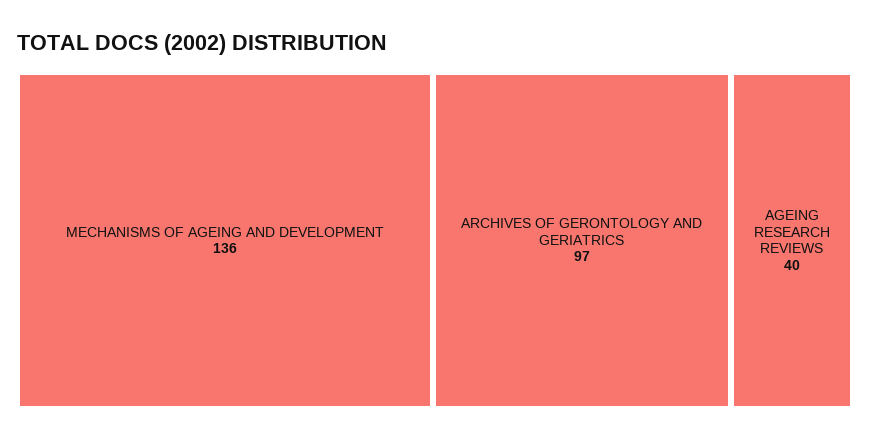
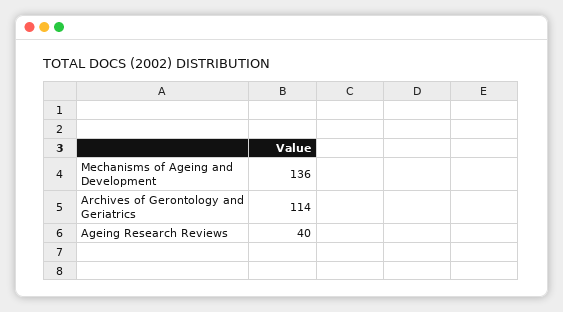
  {
    "MECHANISMS OF AGEING AND DEVELOPMENT": 136,
-   "ARCHIVES OF GERONTOLOGY AND GERIATRICS": 97,
+   "ARCHIVES OF GERONTOLOGY AND GERIATRICS": 114,
    "AGEING RESEARCH REVIEWS": 40
  }

